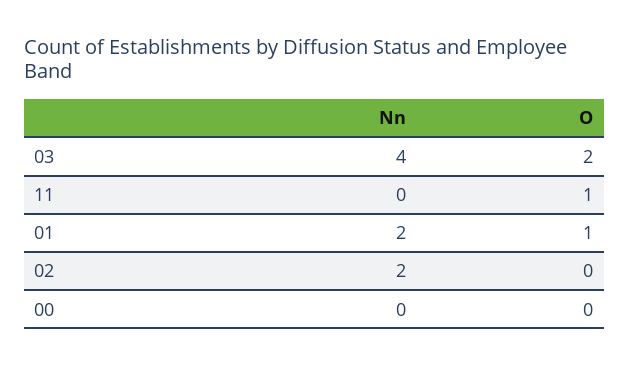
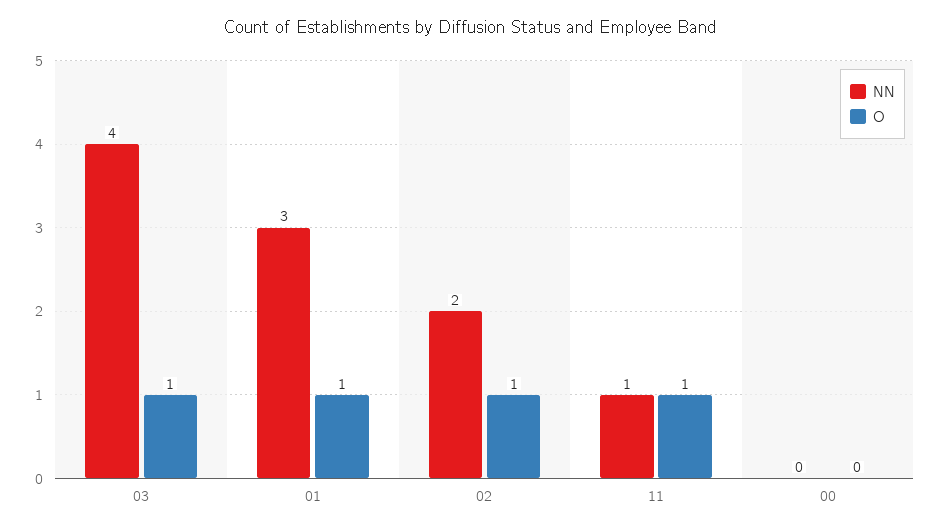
  {
    "Nn": {
      "03": 4,
-     "11": 0,
+     "11": 1,
-     "01": 2,
+     "01": 3,
      "02": 2,
      "00": 0
    },
    "O": {
-     "03": 2,
+     "03": 1,
      "11": 1,
      "01": 1,
-     "02": 0,
+     "02": 1,
      "00": 0
    }
  }

